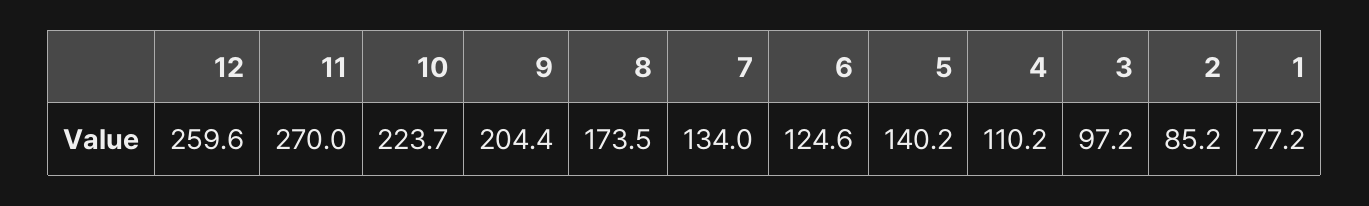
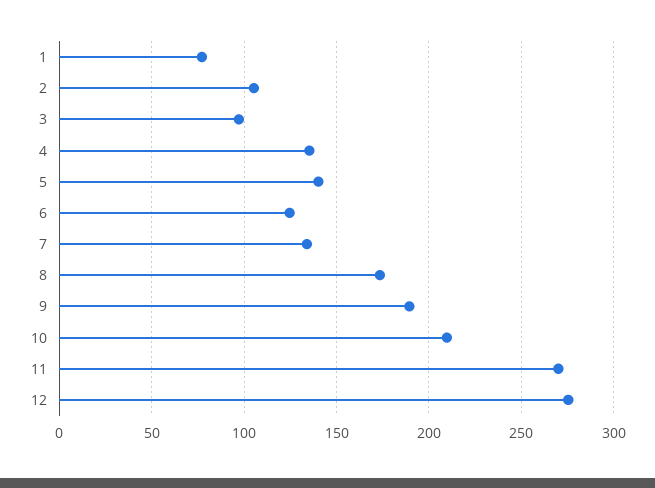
  {
-   "12": 259.6,
+   "12": 275,
    "11": 270,
-   "10": 223.7,
+   "10": 210,
-   "9": 204.4,
+   "9": 190,
    "8": 173.5,
    "7": 134,
    "6": 124.6,
    "5": 140.2,
-   "4": 110.2,
+   "4": 135,
    "3": 97.2,
-   "2": 85.2,
+   "2": 105,
    "1": 77.2
  }

